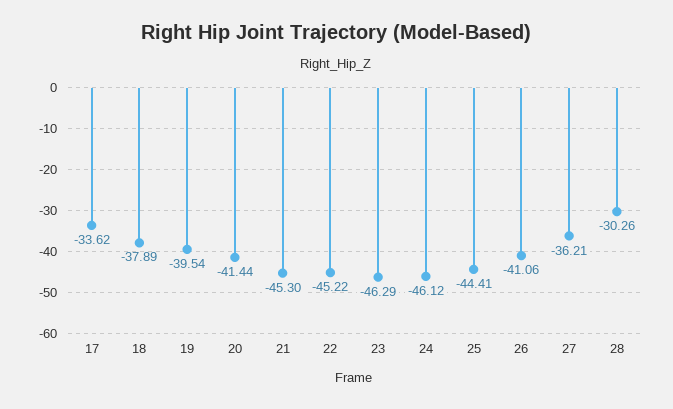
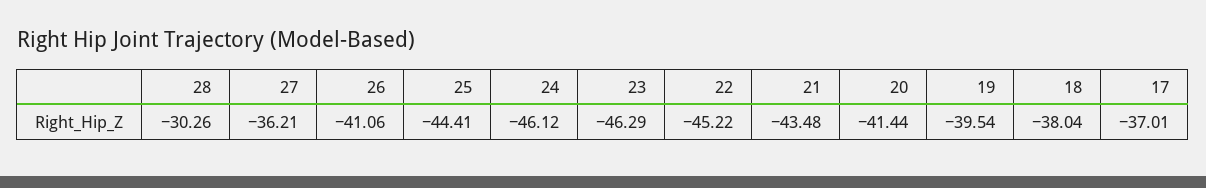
  {
-   "17": -33.62,
+   "17": -37.01,
-   "18": -37.89,
+   "18": -38.04,
    "19": -39.54,
    "20": -41.44,
-   "21": -45.3,
+   "21": -43.48,
    "22": -45.22,
    "23": -46.29,
    "24": -46.12,
    "25": -44.41,
    "26": -41.06,
    "27": -36.21,
    "28": -30.26
  }

